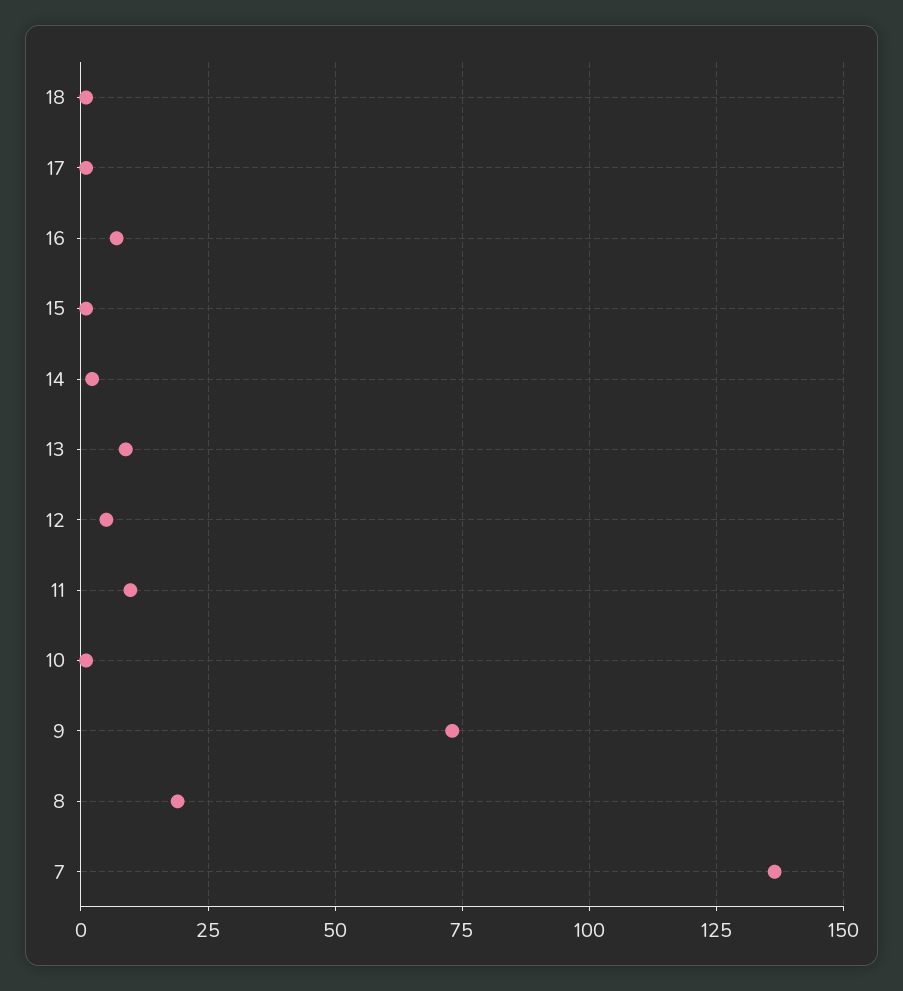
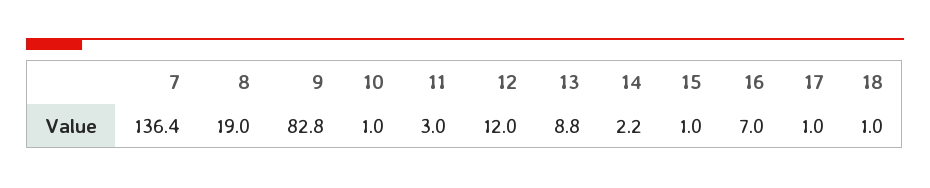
  {
    "18": 1,
    "17": 1,
    "16": 7,
    "15": 1,
    "14": 2.2,
    "13": 8.8,
-   "12": 5,
+   "12": 12,
-   "11": 10,
+   "11": 3,
    "10": 1,
-   "9": 72.5,
+   "9": 82.8,
    "8": 19,
    "7": 136.4
  }

